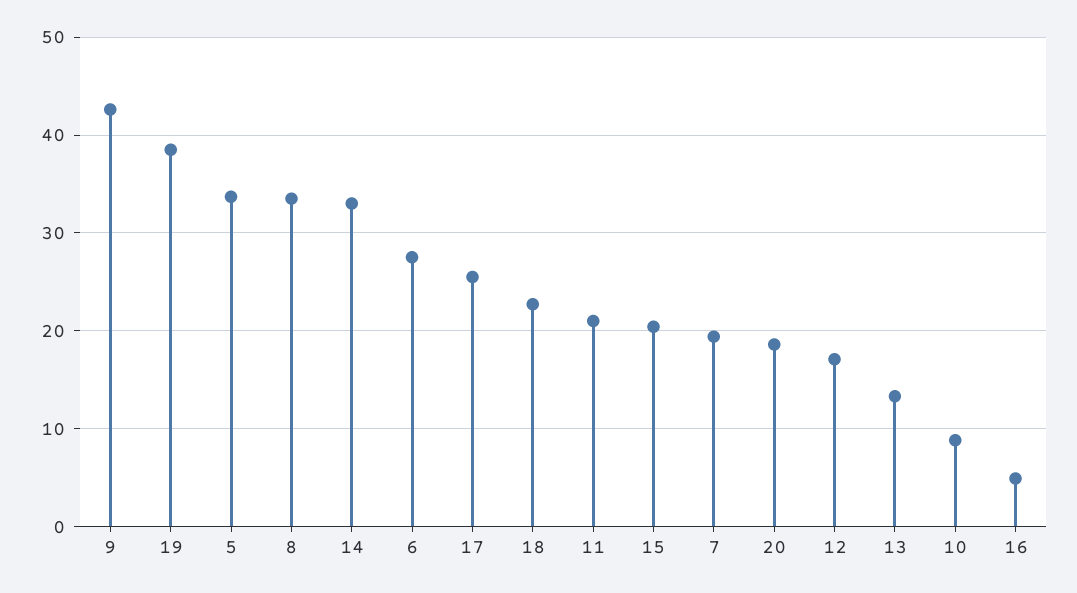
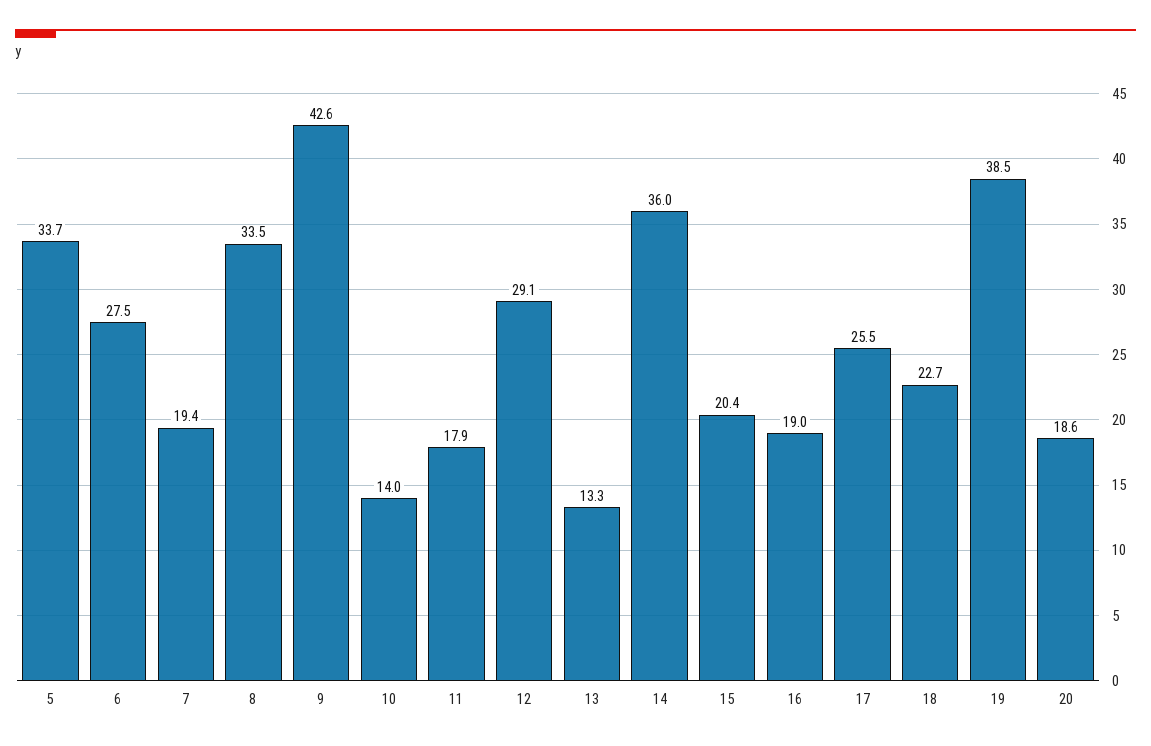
  {
    "9": 42.6,
    "19": 38.5,
    "5": 33.7,
    "8": 33.5,
-   "14": 33,
+   "14": 36,
    "6": 27.5,
    "17": 25.5,
    "18": 22.7,
-   "11": 21,
+   "11": 17.9,
    "15": 20.4,
    "7": 19.4,
    "20": 18.6,
-   "12": 17,
+   "12": 29.1,
    "13": 13.3,
-   "10": 9,
+   "10": 14,
-   "16": 5
+   "16": 19
  }

